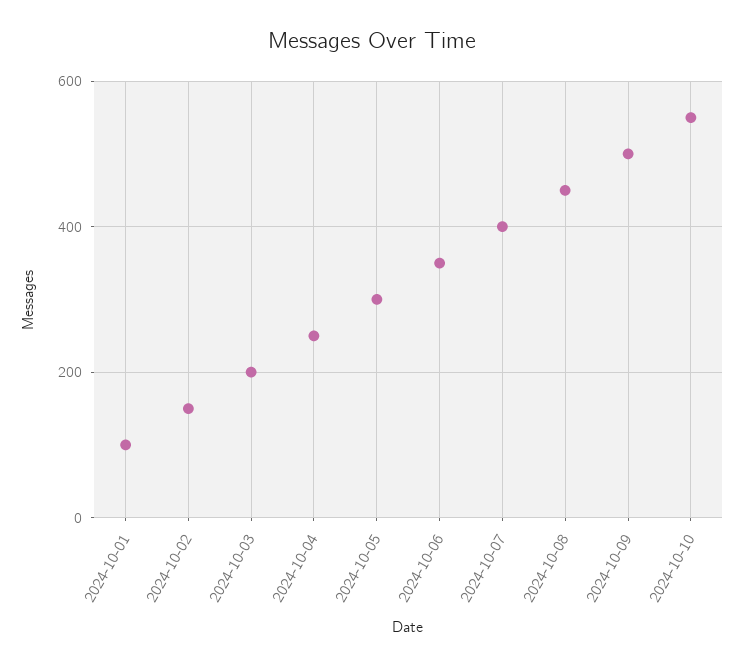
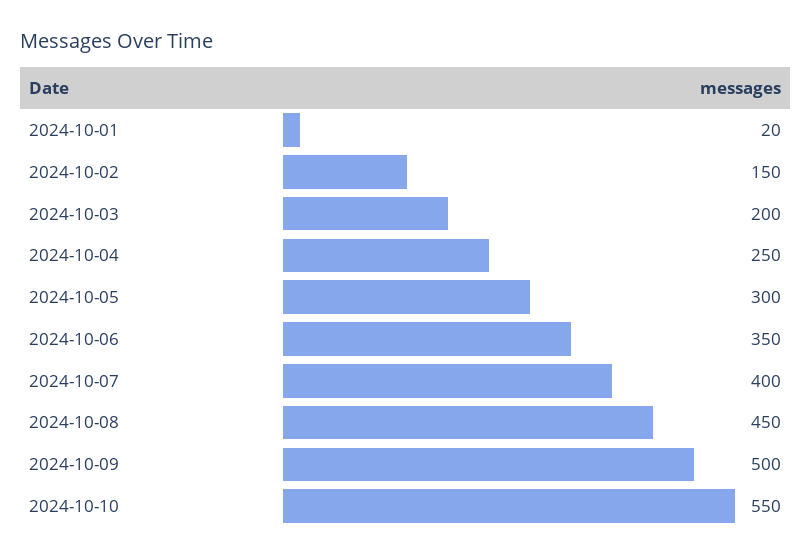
  {
-   "2024-10-01": 100,
+   "2024-10-01": 20,
    "2024-10-02": 150,
    "2024-10-03": 200,
    "2024-10-04": 250,
    "2024-10-05": 300,
    "2024-10-06": 350,
    "2024-10-07": 400,
    "2024-10-08": 450,
    "2024-10-09": 500,
    "2024-10-10": 550
  }

